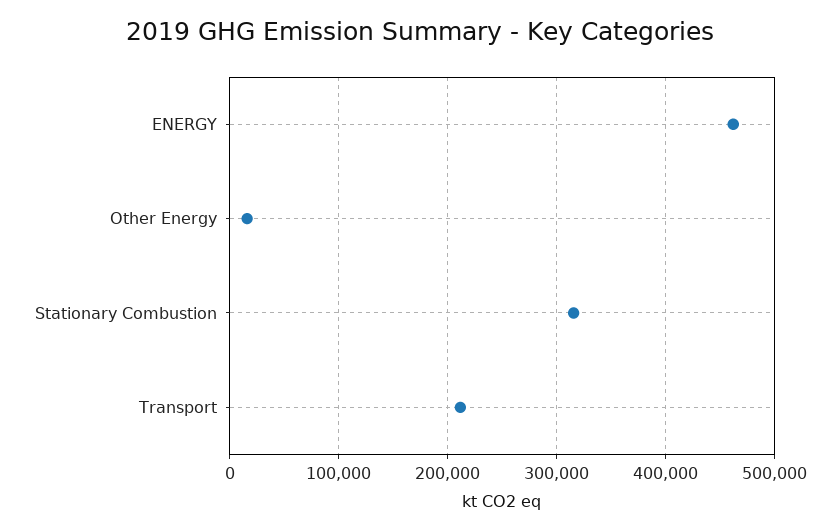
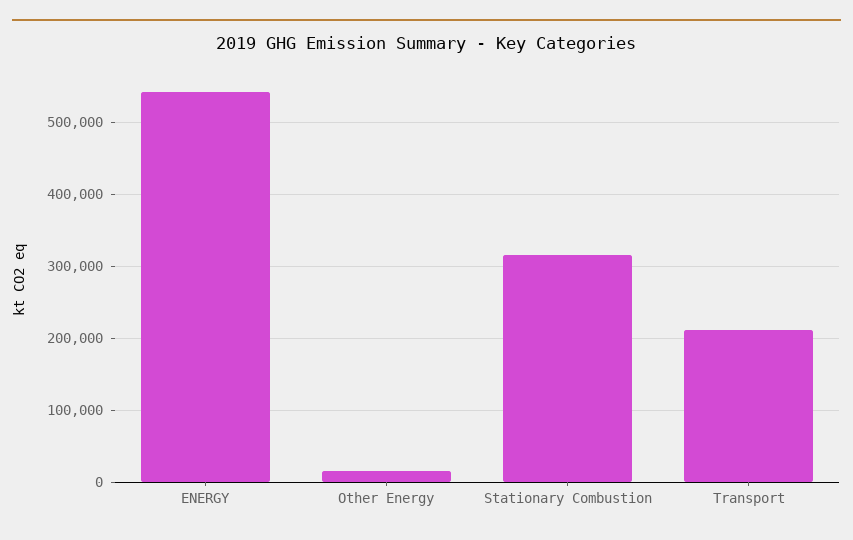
  {
-   "ENERGY": 460000,
+   "ENERGY": 540000,
    "Other Energy": 20000,
    "Stationary Combustion": 320000,
    "Transport": 210000
  }

